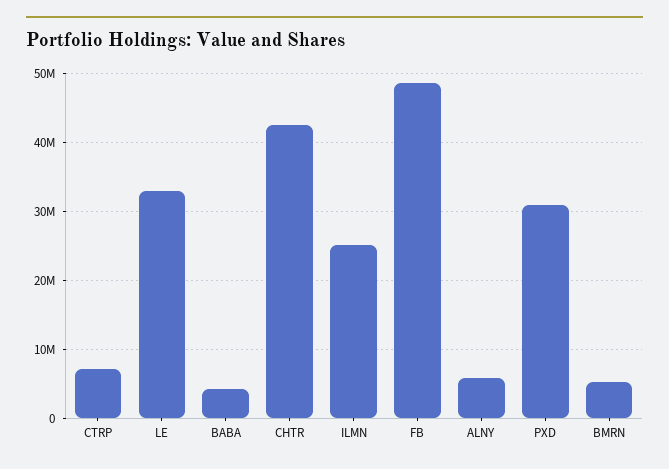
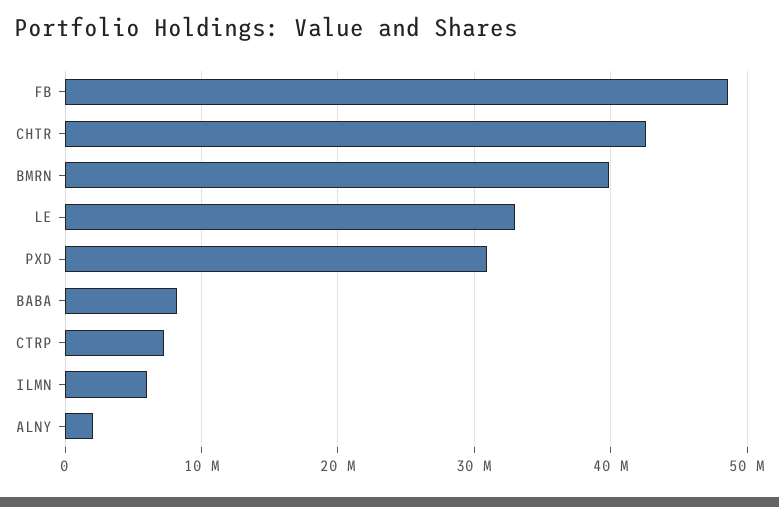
  {
    "CTRP": 7000000,
    "LE": 33000000,
-   "BABA": 4000000,
+   "BABA": 8000000,
    "CHTR": 43000000,
-   "ILMN": 25000000,
+   "ILMN": 6000000,
    "FB": 49000000,
-   "ALNY": 6000000,
+   "ALNY": 2000000,
    "PXD": 31000000,
-   "BMRN": 5000000
+   "BMRN": 40000000
  }

